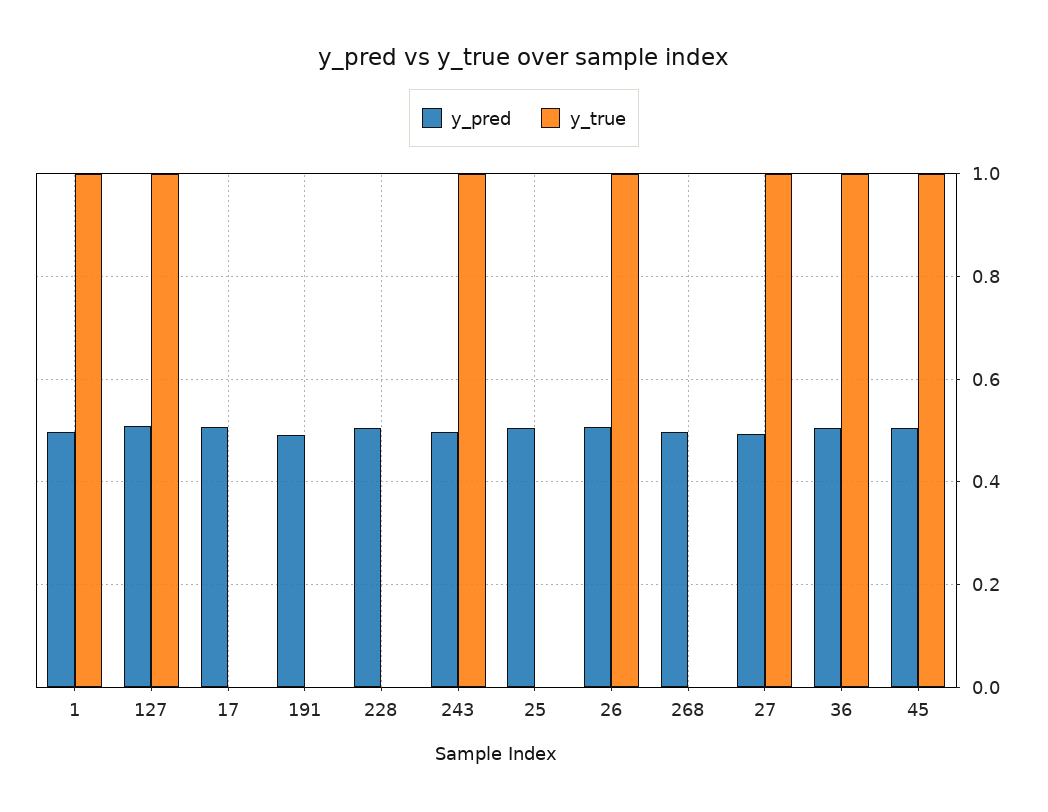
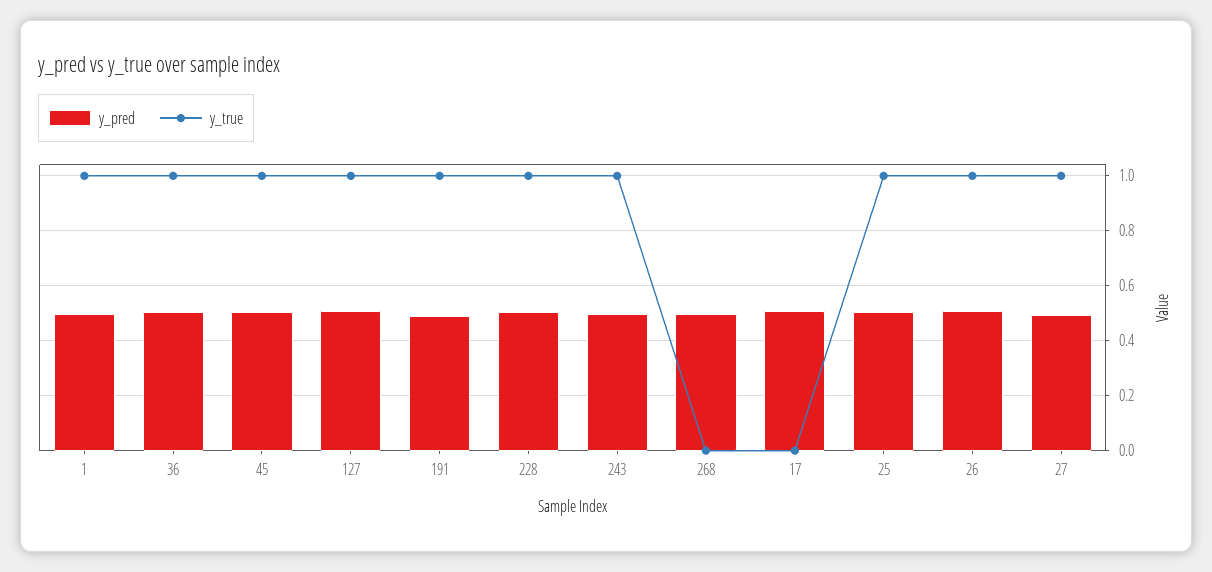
  {
    "y_pred": {
      "1": 0.5,
      "127": 0.5,
      "17": 0.5,
      "191": 0.5,
      "228": 0.5,
      "243": 0.5,
      "25": 0.5,
      "26": 0.5,
      "268": 0.5,
      "27": 0.5,
      "36": 0.5,
      "45": 0.5
    },
    "y_true": {
      "1": 1,
      "127": 1,
      "17": 0,
-     "191": 0,
+     "191": 1,
-     "228": 0,
+     "228": 1,
      "243": 1,
-     "25": 0,
+     "25": 1,
      "26": 1,
      "268": 0,
      "27": 1,
      "36": 1,
      "45": 1
    }
  }

